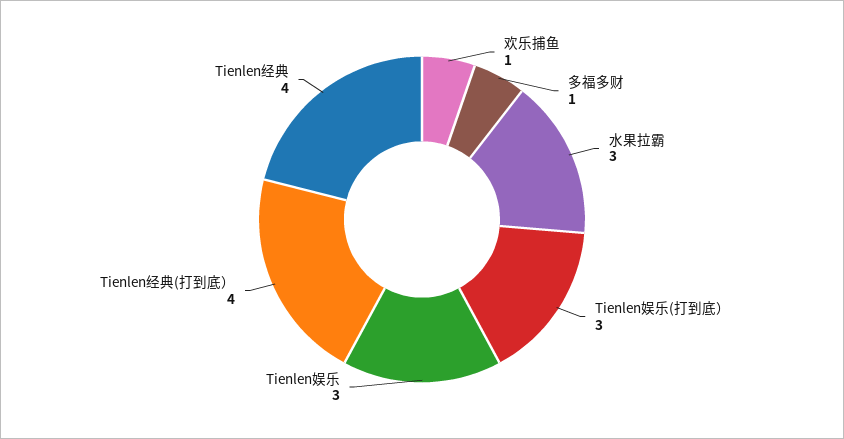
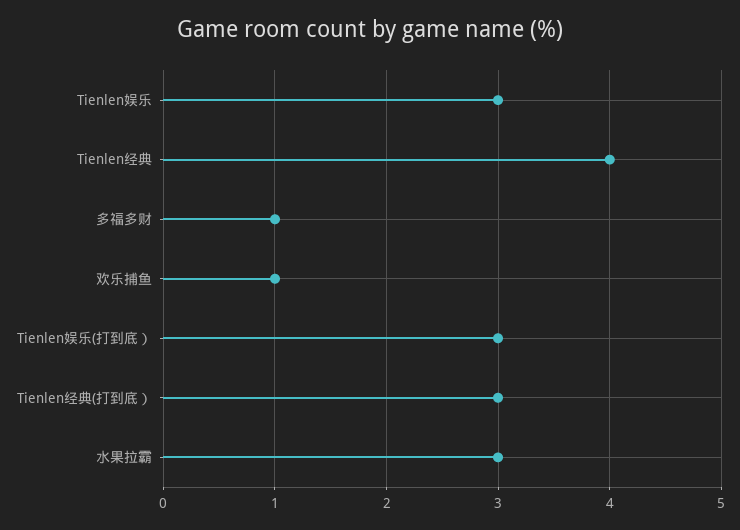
  {
    "欢乐捕鱼": 1,
    "多福多财": 1,
    "水果拉霸": 3,
    "Tienlen娱乐(打到底）": 3,
    "Tienlen娱乐": 3,
-   "Tienlen经典(打到底）": 4,
+   "Tienlen经典(打到底）": 3,
    "Tienlen经典": 4
  }

